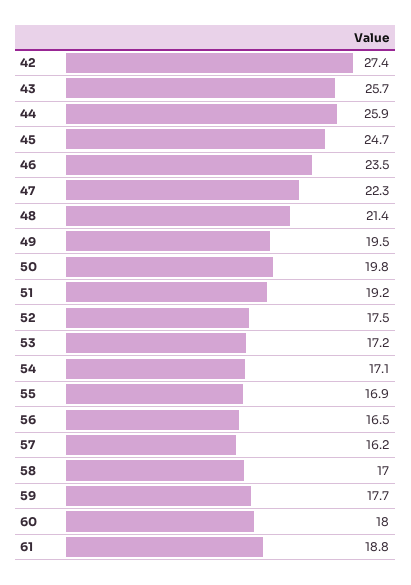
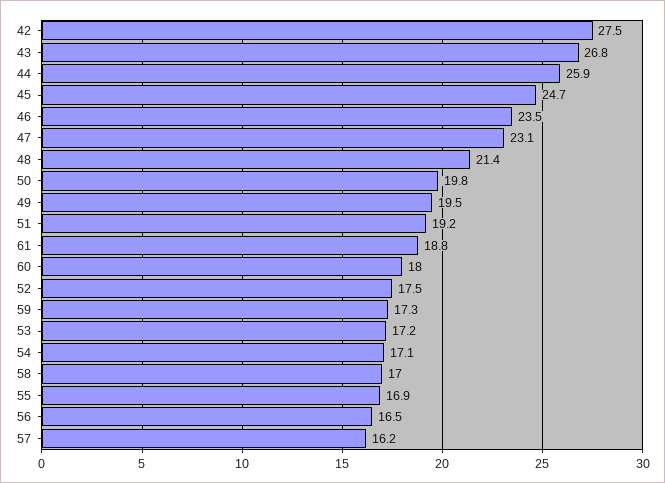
  {
-   "42": 27.4,
+   "42": 27.5,
-   "43": 25.7,
+   "43": 26.8,
    "44": 25.9,
    "45": 24.7,
    "46": 23.5,
-   "47": 22.3,
+   "47": 23.1,
    "48": 21.4,
    "49": 19.5,
    "50": 19.8,
    "51": 19.2,
    "52": 17.5,
    "53": 17.2,
    "54": 17.1,
    "55": 16.9,
    "56": 16.5,
    "57": 16.2,
    "58": 17,
-   "59": 17.7,
+   "59": 17.3,
    "60": 18,
    "61": 18.8
  }

